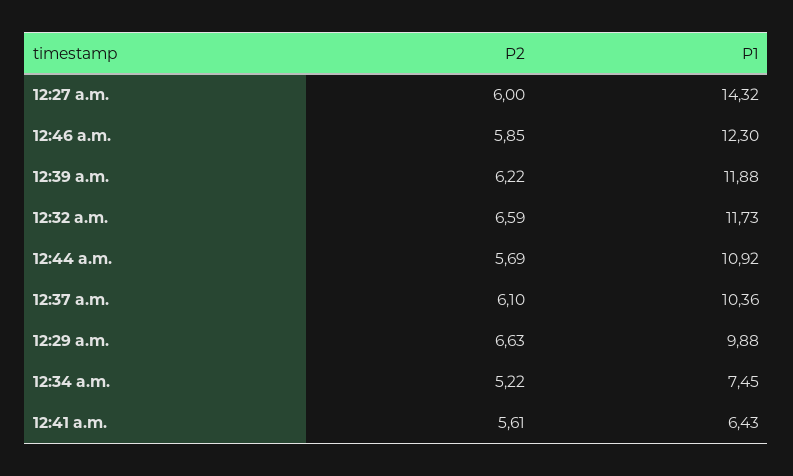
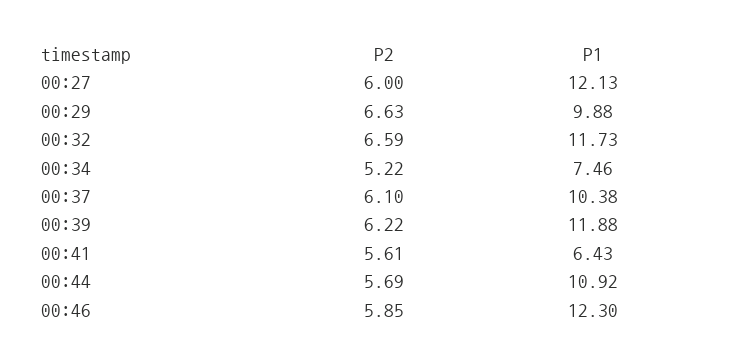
  {
    "P2": {
      "12:27 a.m.": 6,
      "12:46 a.m.": 5.85,
      "12:39 a.m.": 6.22,
      "12:32 a.m.": 6.59,
      "12:44 a.m.": 5.69,
      "12:37 a.m.": 6.1,
      "12:29 a.m.": 6.63,
      "12:34 a.m.": 5.22,
      "12:41 a.m.": 5.61
    },
    "P1": {
-     "12:27 a.m.": 14.32,
+     "12:27 a.m.": 12.13,
      "12:46 a.m.": 12.3,
      "12:39 a.m.": 11.88,
      "12:32 a.m.": 11.73,
      "12:44 a.m.": 10.92,
-     "12:37 a.m.": 10.36,
+     "12:37 a.m.": 10.38,
      "12:29 a.m.": 9.88,
-     "12:34 a.m.": 7.45,
+     "12:34 a.m.": 7.46,
      "12:41 a.m.": 6.43
    }
  }

